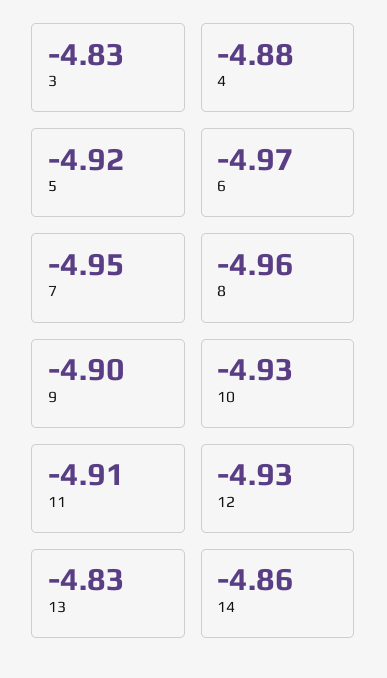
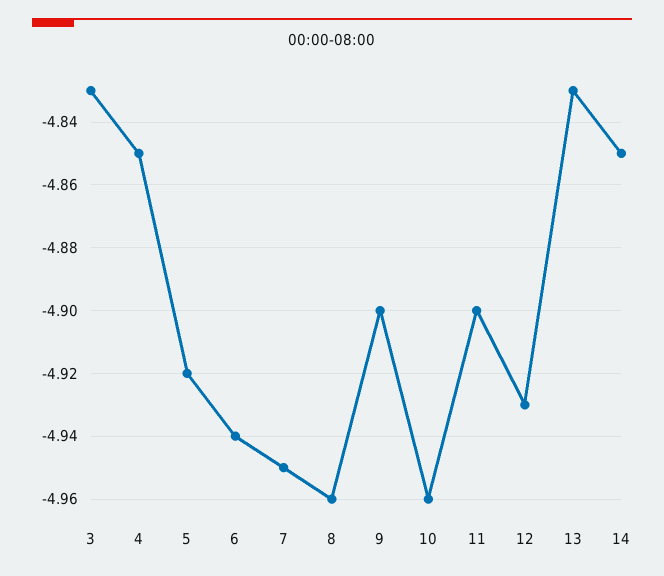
  {
    "3": -4.83,
-   "4": -4.88,
+   "4": -4.85,
    "5": -4.92,
-   "6": -4.97,
+   "6": -4.94,
    "7": -4.95,
    "8": -4.96,
    "9": -4.9,
-   "10": -4.93,
+   "10": -4.96,
-   "11": -4.91,
+   "11": -4.9,
    "12": -4.93,
    "13": -4.83,
-   "14": -4.86
+   "14": -4.85
  }

